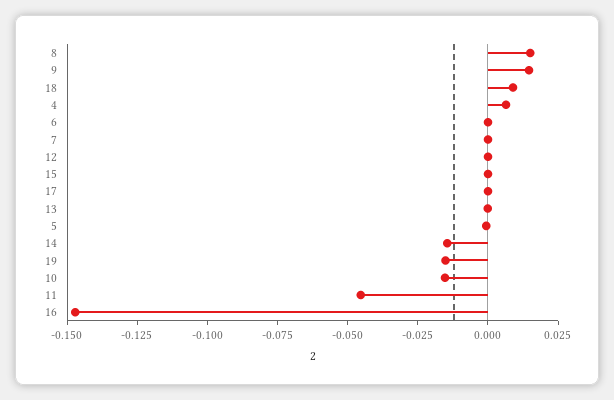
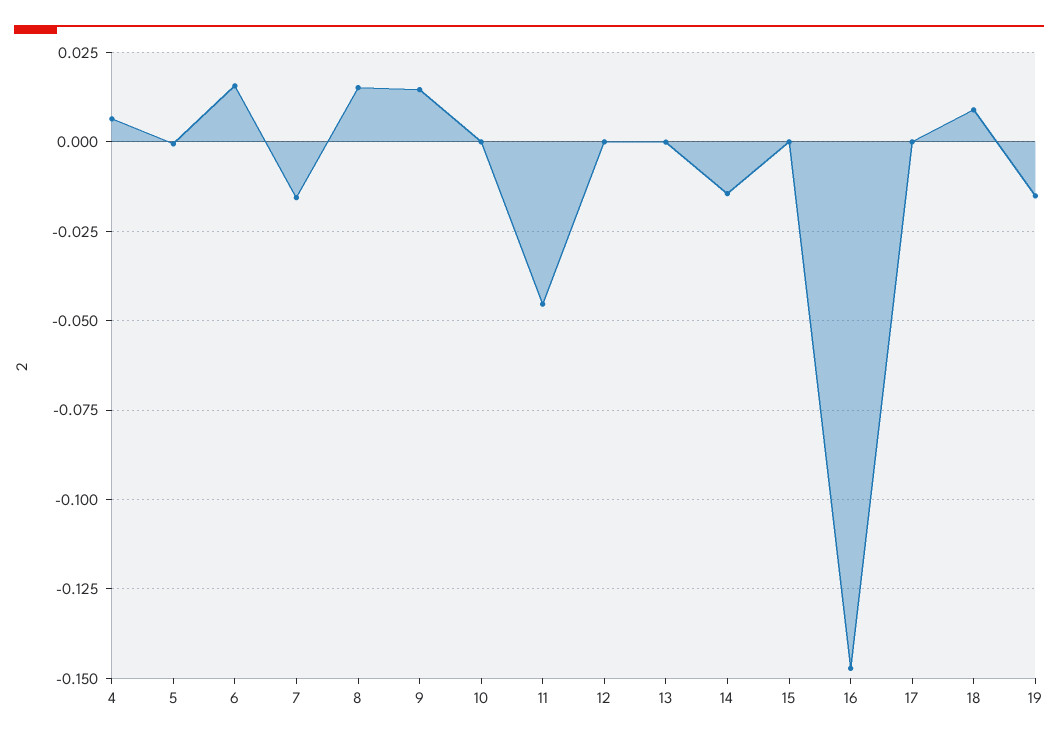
  {
    "8": 0.015,
    "9": 0.015,
    "18": 0.01,
    "4": 0.0075,
-   "6": 0,
+   "6": 0.015,
-   "7": 0,
+   "7": -0.015,
    "12": 0,
    "15": 0,
    "17": 0,
    "13": 0,
    "5": 0,
    "14": -0.015,
    "19": -0.015,
-   "10": -0.015,
+   "10": 0,
    "11": -0.045,
    "16": -0.1475
  }

